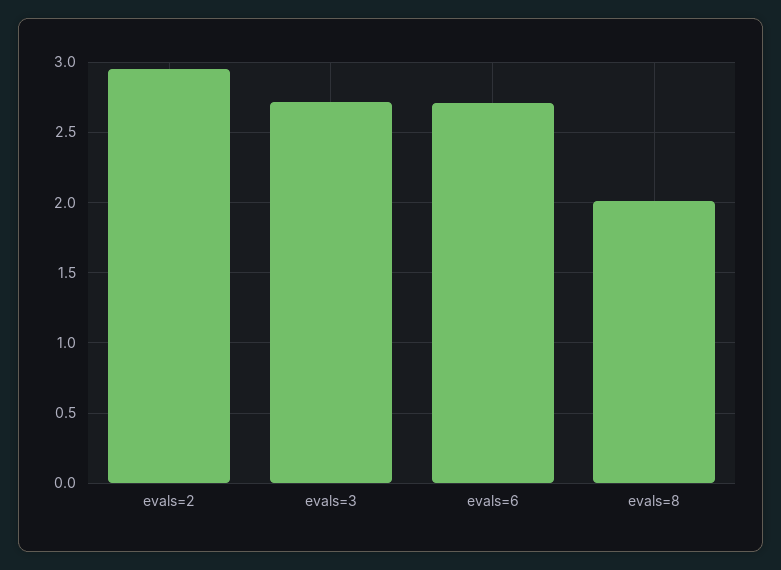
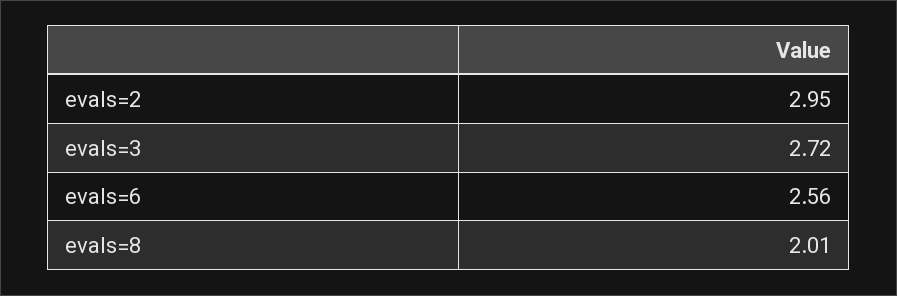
  {
    "evals=2": 2.95,
    "evals=3": 2.72,
-   "evals=6": 2.7,
+   "evals=6": 2.56,
    "evals=8": 2.01
  }

